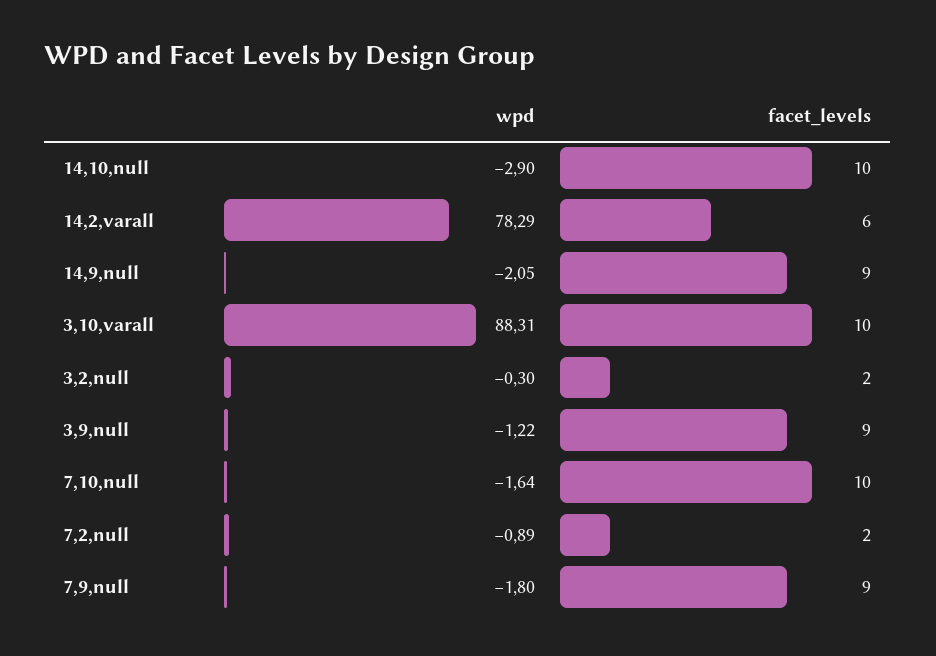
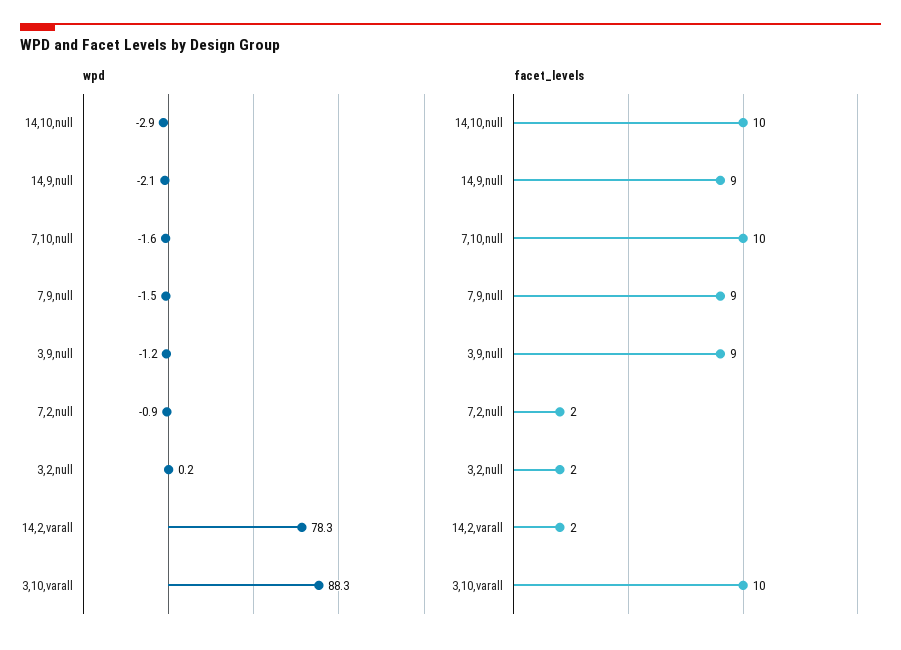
  {
    "wpd": {
      "14,10,null": -2.9,
      "14,2,varall": 78.29,
      "14,9,null": -2.05,
      "3,10,varall": 88.31,
-     "3,2,null": -0.3,
+     "3,2,null": 0.2,
      "3,9,null": -1.22,
      "7,10,null": -1.64,
      "7,2,null": -0.89,
-     "7,9,null": -1.8
+     "7,9,null": -1.5
    },
    "facet_levels": {
      "14,10,null": 10,
-     "14,2,varall": 6,
+     "14,2,varall": 2,
      "14,9,null": 9,
      "3,10,varall": 10,
      "3,2,null": 2,
      "3,9,null": 9,
      "7,10,null": 10,
      "7,2,null": 2,
      "7,9,null": 9
    }
  }

